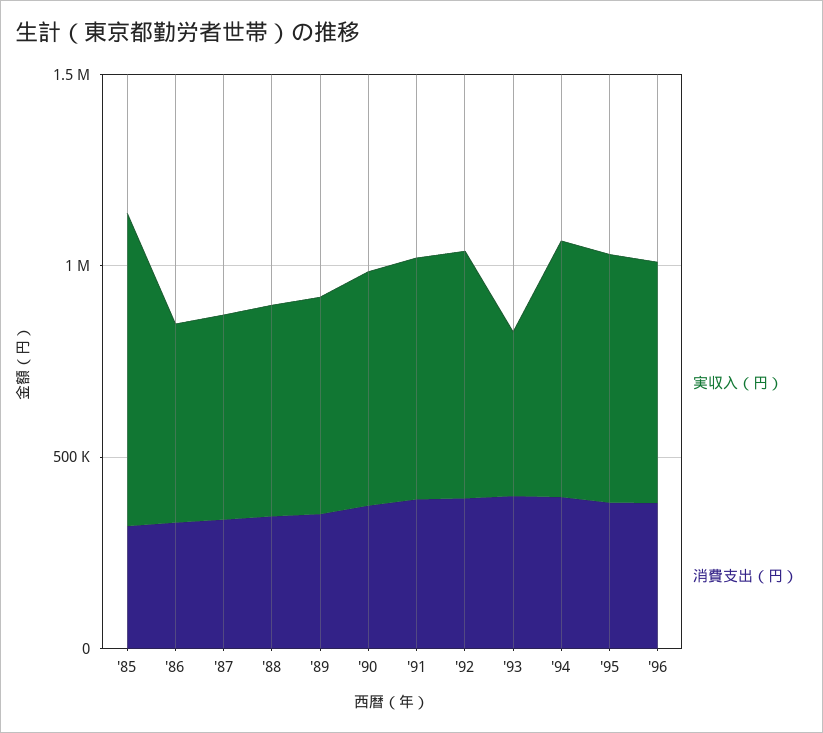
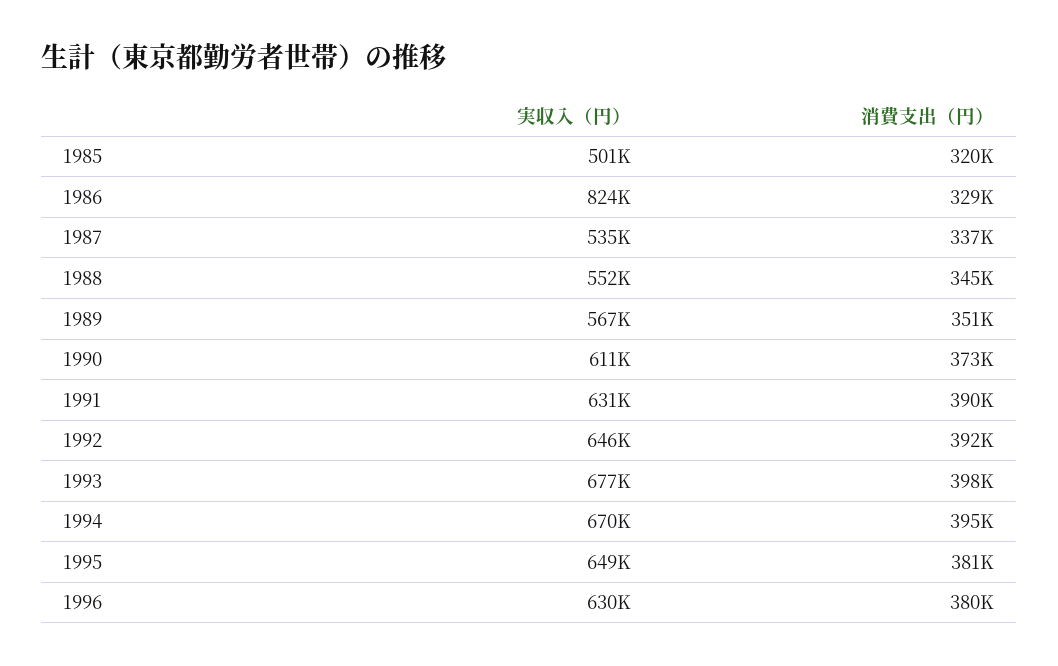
  {
    "実収入（円）": {
-     "'85": 800000,
+     "'85": 501000,
-     "'86": 500000,
+     "'86": 824000,
      "'87": 535000,
      "'88": 552000,
      "'89": 567000,
      "'90": 611000,
      "'91": 631000,
      "'92": 646000,
-     "'93": 400000,
+     "'93": 677000,
      "'94": 670000,
      "'95": 649000,
      "'96": 630000
    },
    "消費支出（円）": {
      "'85": 320000,
      "'86": 329000,
      "'87": 337000,
      "'88": 345000,
      "'89": 351000,
      "'90": 373000,
      "'91": 390000,
      "'92": 392000,
      "'93": 398000,
      "'94": 395000,
      "'95": 381000,
      "'96": 380000
    }
  }

